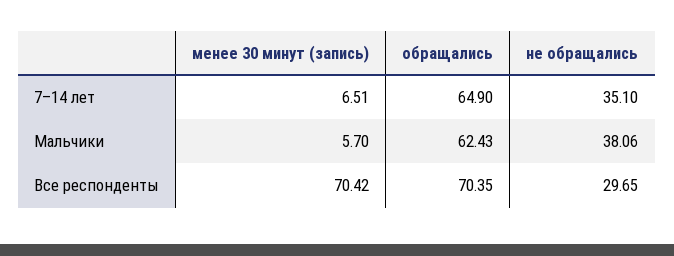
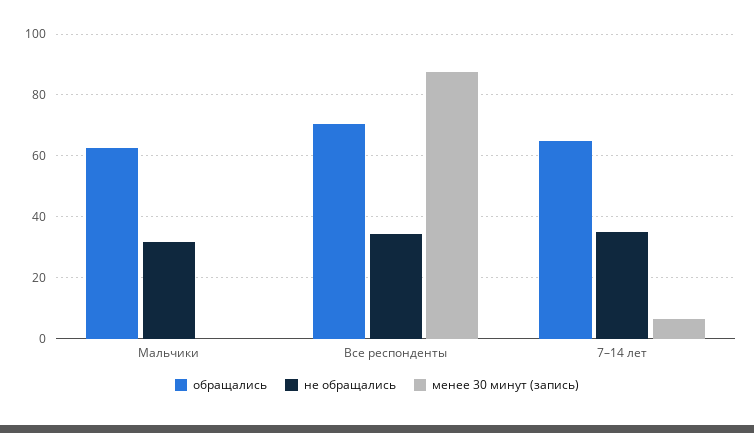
  {
    "менее 30 минут (запись)": {
      "7–14 лет": 6.51,
-     "Мальчики": 5.7,
+     "Мальчики": 0,
-     "Все респонденты": 70.42
+     "Все респонденты": 88
    },
    "обращались": {
      "7–14 лет": 64.9,
      "Мальчики": 62.43,
      "Все респонденты": 70.35
    },
    "не обращались": {
      "7–14 лет": 35.1,
-     "Мальчики": 38.06,
+     "Мальчики": 32,
-     "Все респонденты": 29.65
+     "Все респонденты": 34
    }
  }

